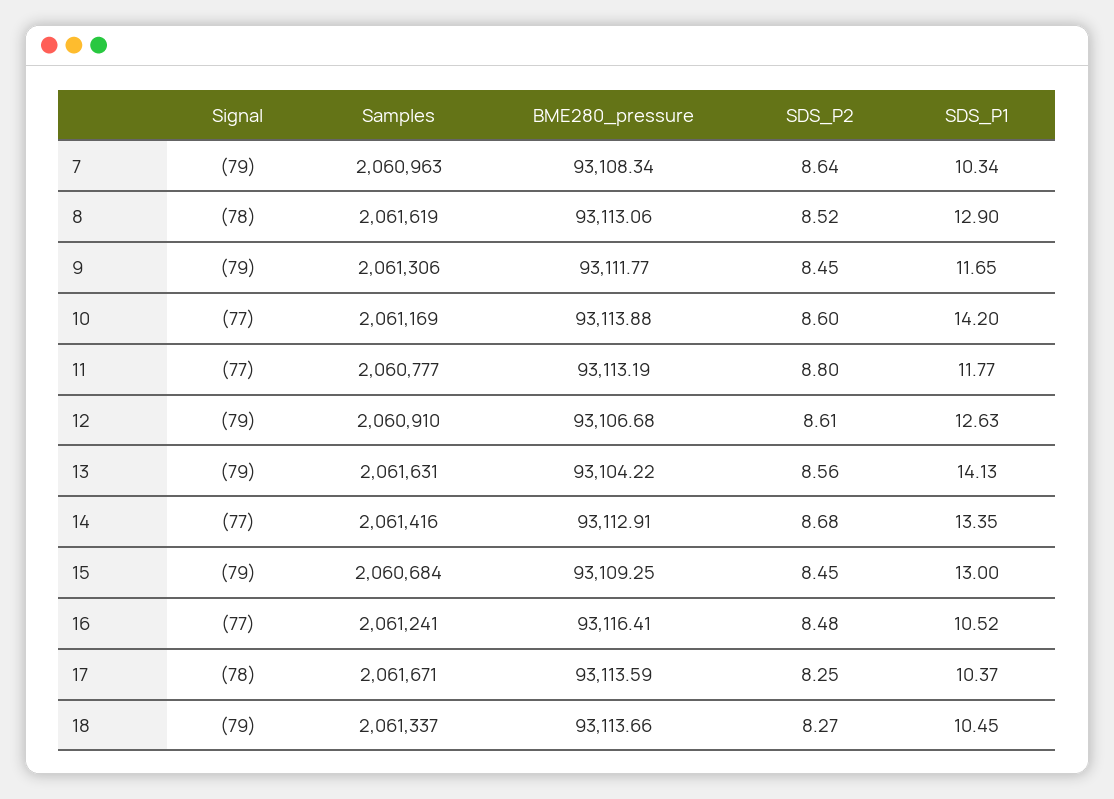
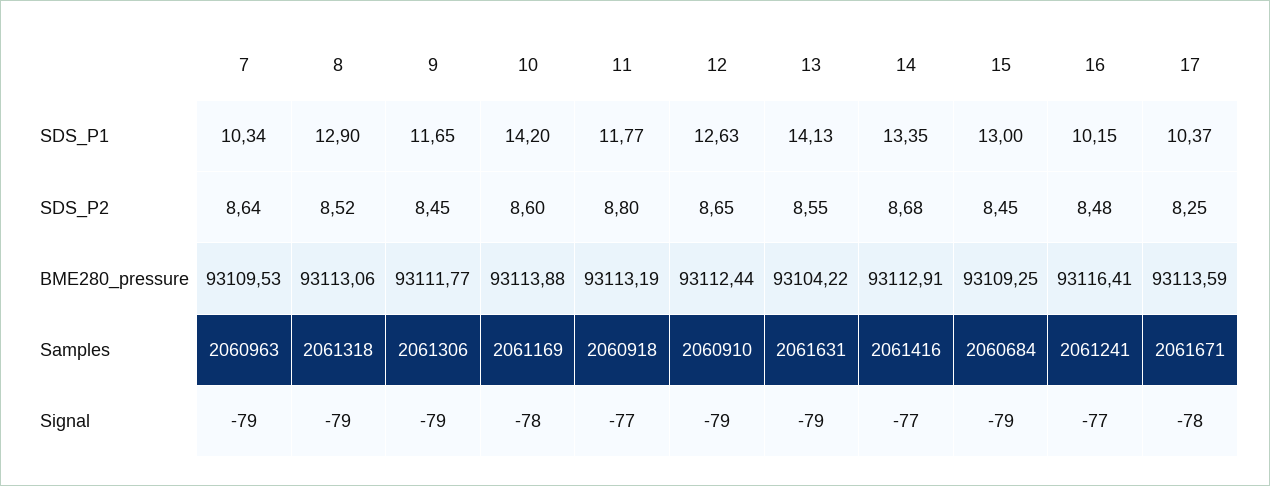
  {
    "Signal": {
      "7": -79,
-     "8": -78,
+     "8": -79,
      "9": -79,
-     "10": -77,
+     "10": -78,
      "11": -77,
      "12": -79,
      "13": -79,
      "14": -77,
      "15": -79,
      "16": -77,
-     "17": -78,
+     "17": -78
-     "18": -79
    },
    "Samples": {
      "7": 2060963,
-     "8": 2061619,
+     "8": 2061318,
      "9": 2061306,
      "10": 2061169,
-     "11": 2060777,
+     "11": 2060918,
      "12": 2060910,
      "13": 2061631,
      "14": 2061416,
      "15": 2060684,
      "16": 2061241,
-     "17": 2061671,
+     "17": 2061671
-     "18": 2061337
    },
    "BME280_pressure": {
-     "7": 93108.34,
+     "7": 93109.53,
      "8": 93113.06,
      "9": 93111.77,
      "10": 93113.88,
      "11": 93113.19,
-     "12": 93106.68,
+     "12": 93112.44,
      "13": 93104.22,
      "14": 93112.91,
      "15": 93109.25,
      "16": 93116.41,
-     "17": 93113.59,
+     "17": 93113.59
-     "18": 93113.66
    },
    "SDS_P2": {
      "7": 8.64,
      "8": 8.52,
      "9": 8.45,
      "10": 8.6,
      "11": 8.8,
-     "12": 8.61,
+     "12": 8.65,
-     "13": 8.56,
+     "13": 8.55,
      "14": 8.68,
      "15": 8.45,
      "16": 8.48,
-     "17": 8.25,
+     "17": 8.25
-     "18": 8.27
    },
    "SDS_P1": {
      "7": 10.34,
      "8": 12.9,
      "9": 11.65,
      "10": 14.2,
      "11": 11.77,
      "12": 12.63,
      "13": 14.13,
      "14": 13.35,
      "15": 13,
-     "16": 10.52,
+     "16": 10.15,
-     "17": 10.37,
+     "17": 10.37
-     "18": 10.45
    }
  }

